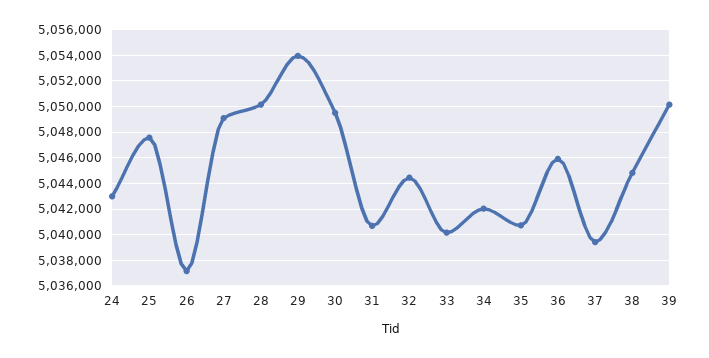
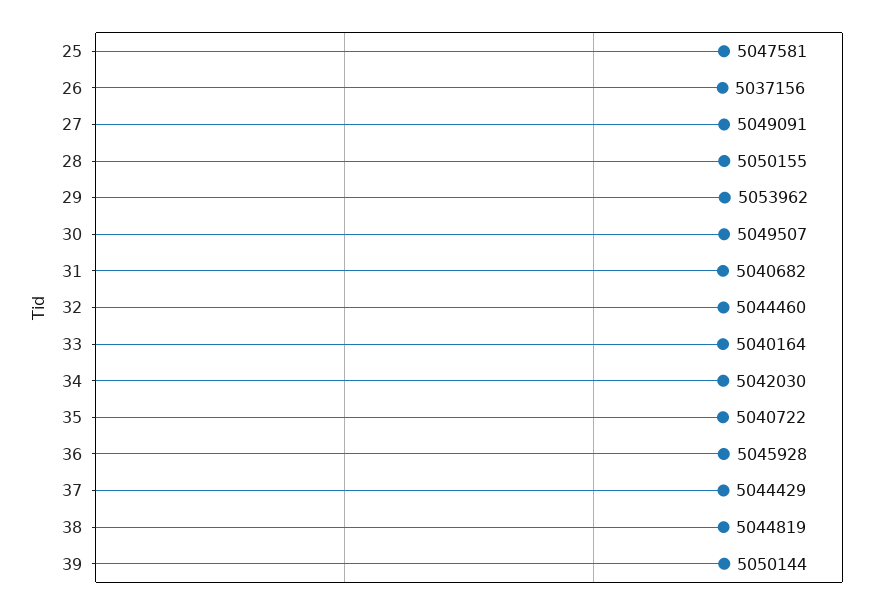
  {
-   "24": 5043000,
    "25": 5047581,
    "26": 5037156,
    "27": 5049091,
    "28": 5050155,
    "29": 5053962,
    "30": 5049507,
    "31": 5040682,
    "32": 5044460,
    "33": 5040164,
    "34": 5042030,
    "35": 5040722,
    "36": 5045928,
-   "37": 5039500,
+   "37": 5044429,
    "38": 5044819,
    "39": 5050144
  }

